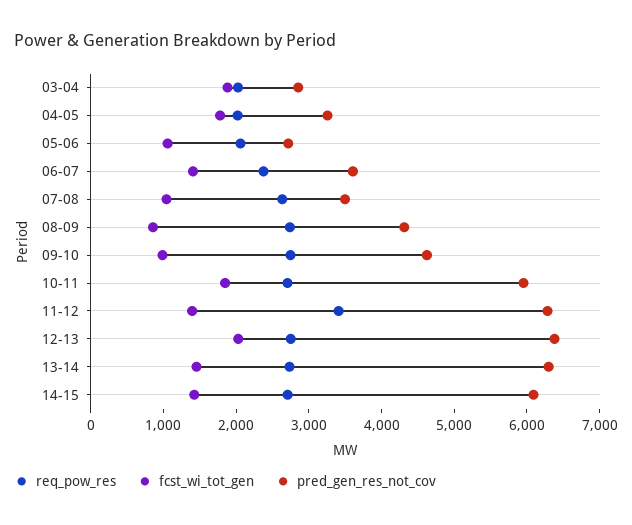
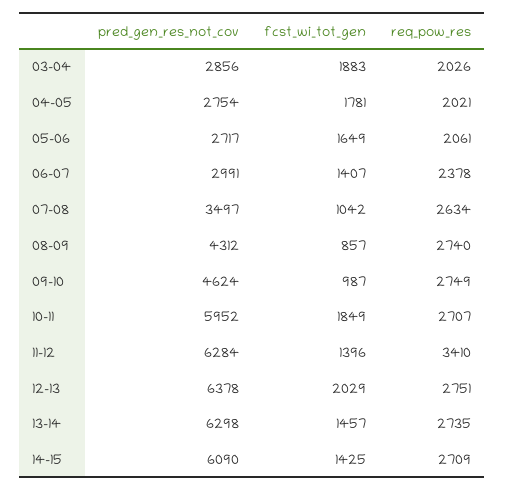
  {
    "req_pow_res": {
      "03-04": 2026,
      "04-05": 2021,
      "05-06": 2061,
      "06-07": 2378,
      "07-08": 2634,
      "08-09": 2740,
      "09-10": 2749,
      "10-11": 2707,
      "11-12": 3410,
      "12-13": 2751,
      "13-14": 2735,
      "14-15": 2709
    },
    "fcst_wi_tot_gen": {
      "03-04": 1883,
      "04-05": 1781,
-     "05-06": 1000,
+     "05-06": 1649,
      "06-07": 1407,
      "07-08": 1042,
      "08-09": 857,
      "09-10": 987,
      "10-11": 1849,
      "11-12": 1396,
      "12-13": 2029,
      "13-14": 1457,
      "14-15": 1425
    },
    "pred_gen_res_not_cov": {
      "03-04": 2856,
-     "04-05": 3200,
+     "04-05": 2754,
      "05-06": 2717,
-     "06-07": 3600,
+     "06-07": 2991,
      "07-08": 3497,
      "08-09": 4312,
      "09-10": 4624,
      "10-11": 5952,
      "11-12": 6284,
      "12-13": 6378,
      "13-14": 6298,
      "14-15": 6090
    }
  }

